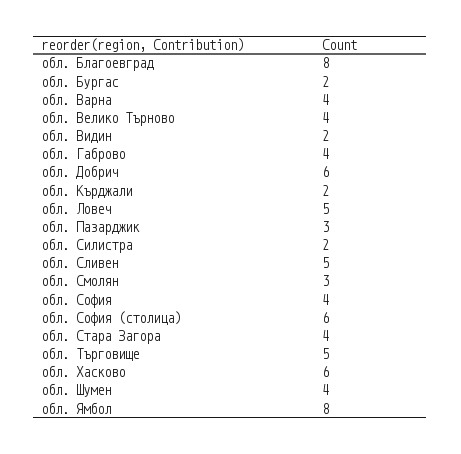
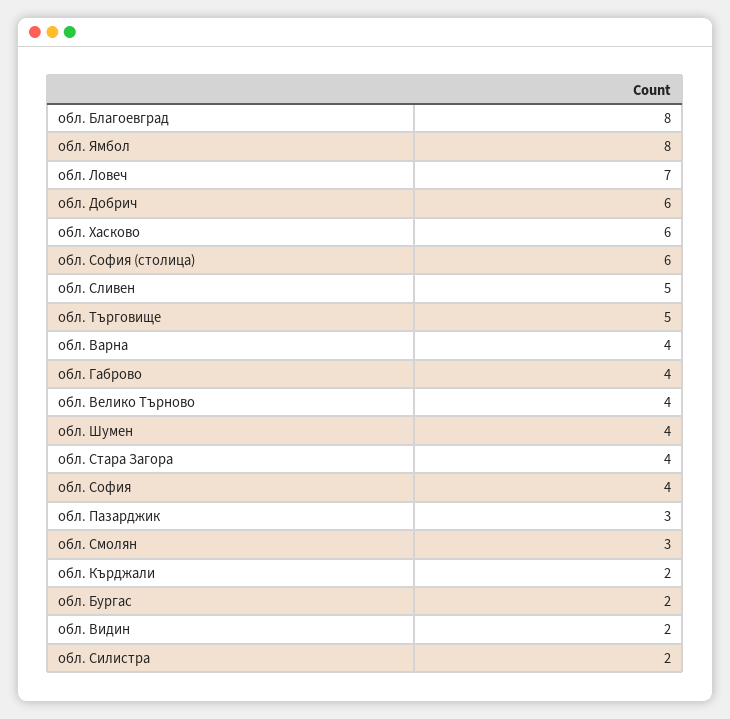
  {
    "обл. Благоевград": 8,
    "обл. Бургас": 2,
    "обл. Варна": 4,
    "обл. Велико Търново": 4,
    "обл. Видин": 2,
    "обл. Габрово": 4,
    "обл. Добрич": 6,
    "обл. Кърджали": 2,
-   "обл. Ловеч": 5,
+   "обл. Ловеч": 7,
    "обл. Пазарджик": 3,
    "обл. Силистра": 2,
    "обл. Сливен": 5,
    "обл. Смолян": 3,
    "обл. София": 4,
    "обл. София (столица)": 6,
    "обл. Стара Загора": 4,
    "обл. Търговище": 5,
    "обл. Хасково": 6,
    "обл. Шумен": 4,
    "обл. Ямбол": 8
  }

